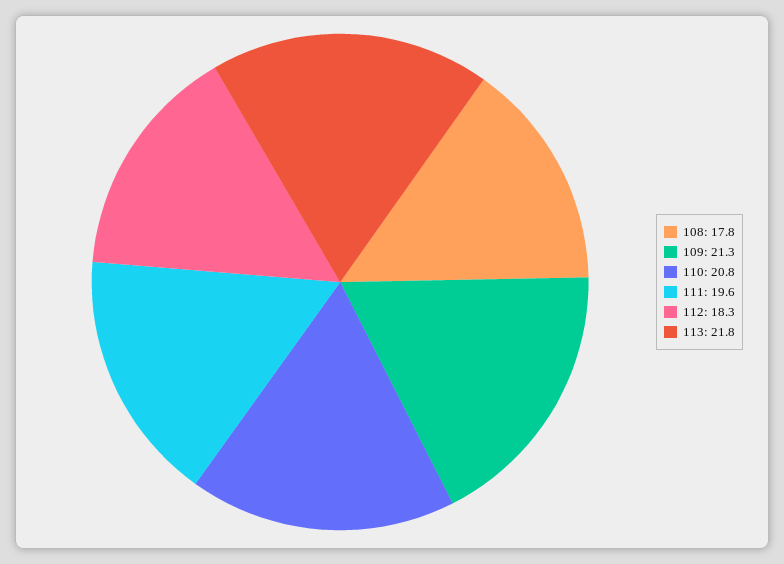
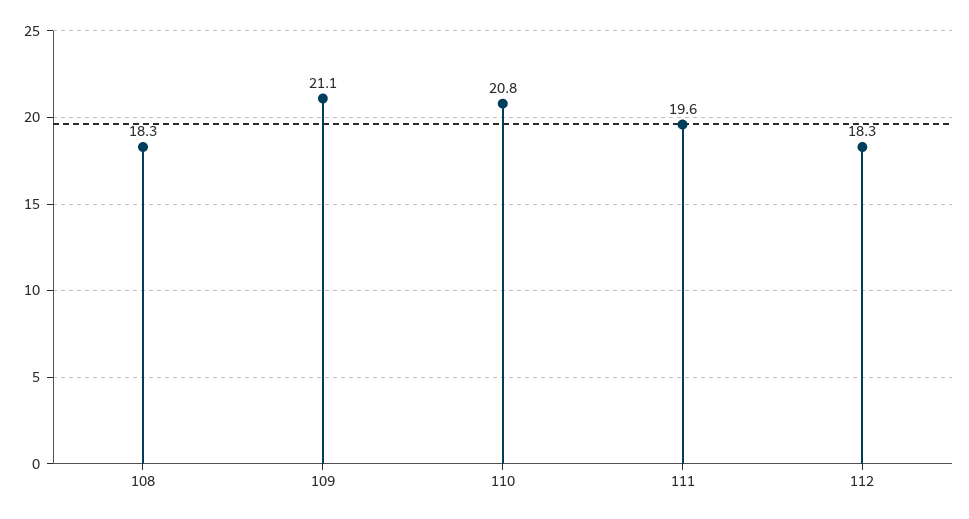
  {
-   "108": 17.8,
+   "108": 18.3,
-   "109": 21.3,
+   "109": 21.1,
    "110": 20.8,
    "111": 19.6,
-   "112": 18.3,
+   "112": 18.3
-   "113": 21.8
  }

